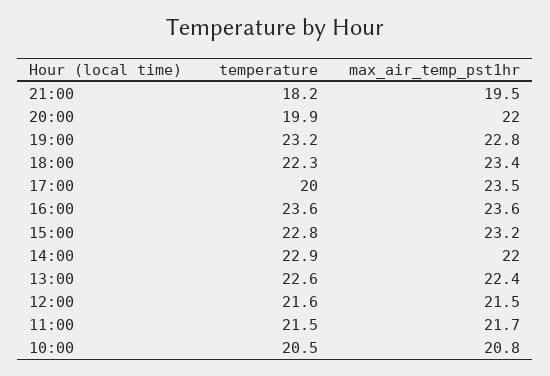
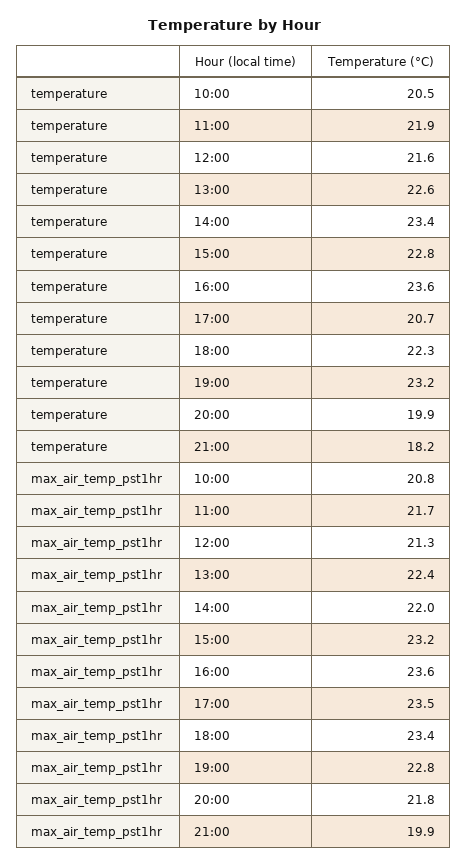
  {
    "temperature": {
      "21:00": 18.2,
      "20:00": 19.9,
      "19:00": 23.2,
      "18:00": 22.3,
-     "17:00": 20,
+     "17:00": 20.7,
      "16:00": 23.6,
      "15:00": 22.8,
-     "14:00": 22.9,
+     "14:00": 23.4,
      "13:00": 22.6,
      "12:00": 21.6,
-     "11:00": 21.5,
+     "11:00": 21.9,
      "10:00": 20.5
    },
    "max_air_temp_pst1hr": {
-     "21:00": 19.5,
+     "21:00": 19.9,
-     "20:00": 22,
+     "20:00": 21.8,
      "19:00": 22.8,
      "18:00": 23.4,
      "17:00": 23.5,
      "16:00": 23.6,
      "15:00": 23.2,
      "14:00": 22,
      "13:00": 22.4,
-     "12:00": 21.5,
+     "12:00": 21.3,
      "11:00": 21.7,
      "10:00": 20.8
    }
  }

